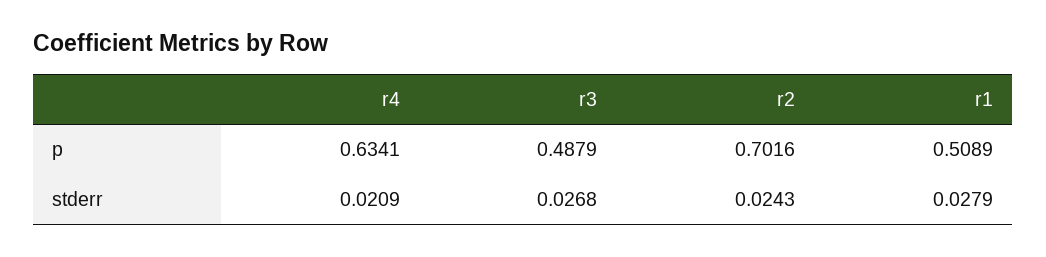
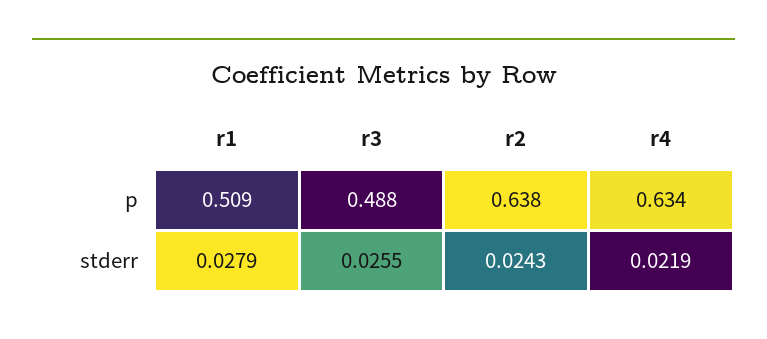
  {
    "r4": {
      "p": 0.6341,
-     "stderr": 0.0209
+     "stderr": 0.0219
    },
    "r3": {
      "p": 0.4879,
-     "stderr": 0.0268
+     "stderr": 0.0255
    },
    "r2": {
-     "p": 0.7016,
+     "p": 0.638,
      "stderr": 0.0243
    },
    "r1": {
      "p": 0.5089,
      "stderr": 0.0279
    }
  }

